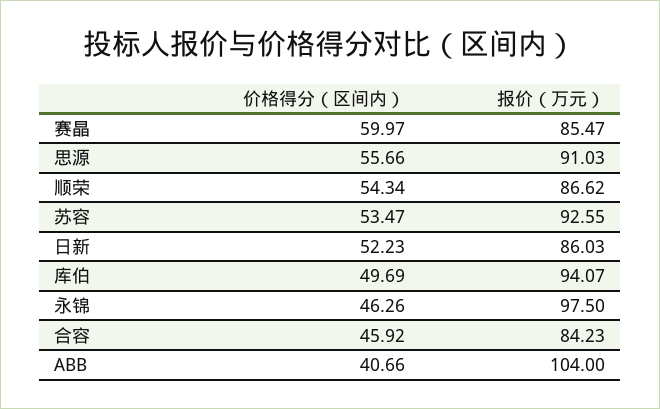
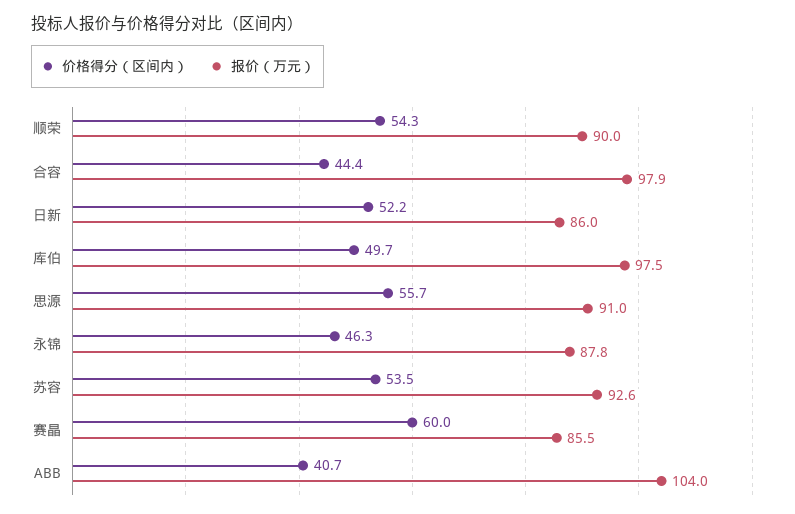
  {
    "价格得分（区间内）": {
      "赛晶": 59.97,
      "思源": 55.66,
      "顺荣": 54.34,
      "苏容": 53.47,
      "日新": 52.23,
      "库伯": 49.69,
      "永锦": 46.26,
-     "合容": 45.92,
+     "合容": 44.4,
      "ABB": 40.66
    },
    "报价（万元）": {
      "赛晶": 85.47,
      "思源": 91.03,
-     "顺荣": 86.62,
+     "顺荣": 90,
      "苏容": 92.55,
      "日新": 86.03,
-     "库伯": 94.07,
+     "库伯": 97.5,
-     "永锦": 97.5,
+     "永锦": 87.8,
-     "合容": 84.23,
+     "合容": 97.9,
      "ABB": 104
    }
  }

